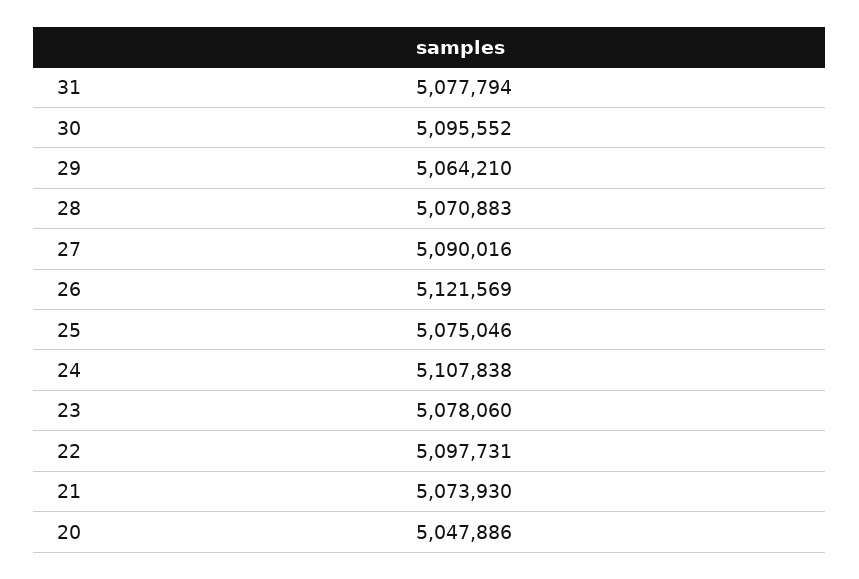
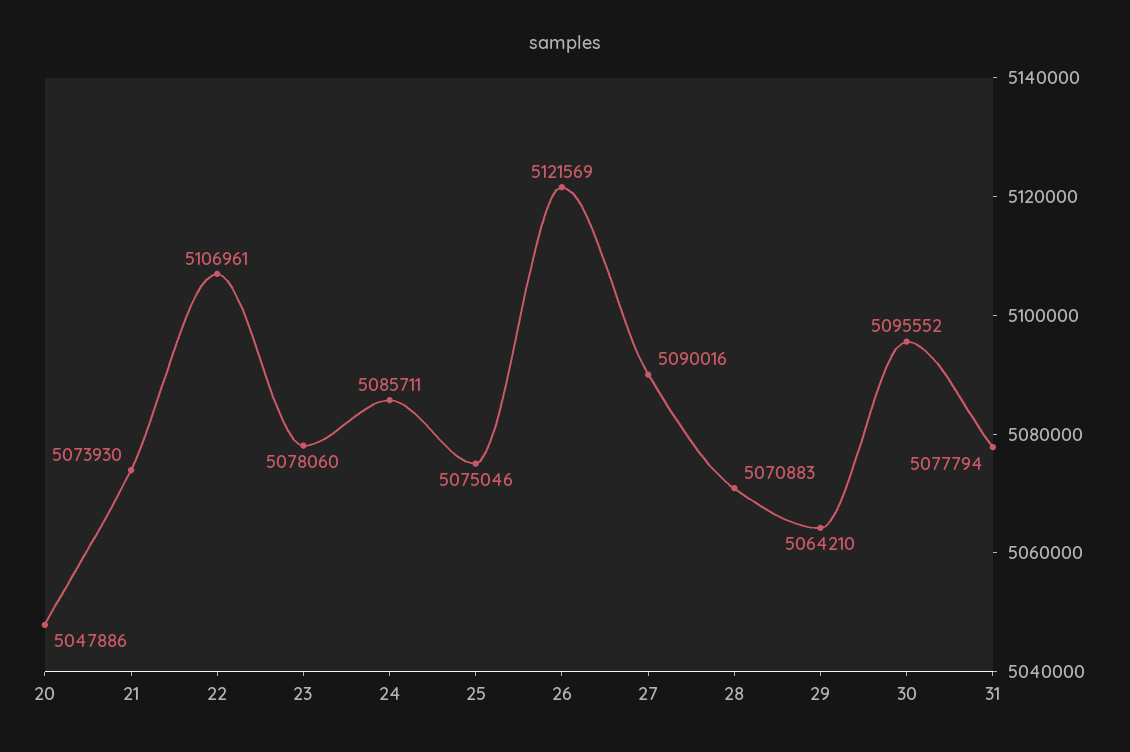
  {
    "31": 5077794,
    "30": 5095552,
    "29": 5064210,
    "28": 5070883,
    "27": 5090016,
    "26": 5121569,
    "25": 5075046,
-   "24": 5107838,
+   "24": 5085711,
    "23": 5078060,
-   "22": 5097731,
+   "22": 5106961,
    "21": 5073930,
    "20": 5047886
  }

